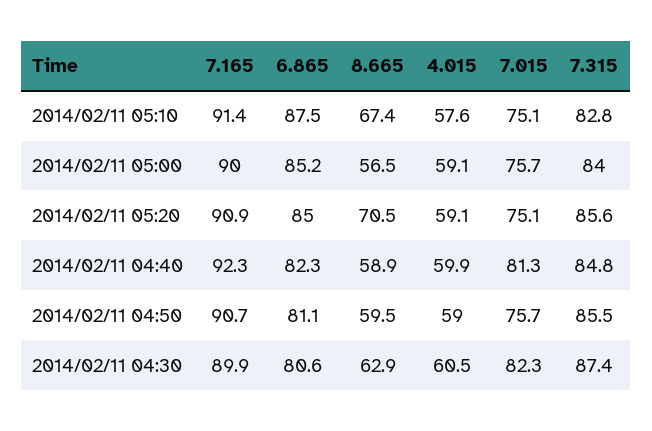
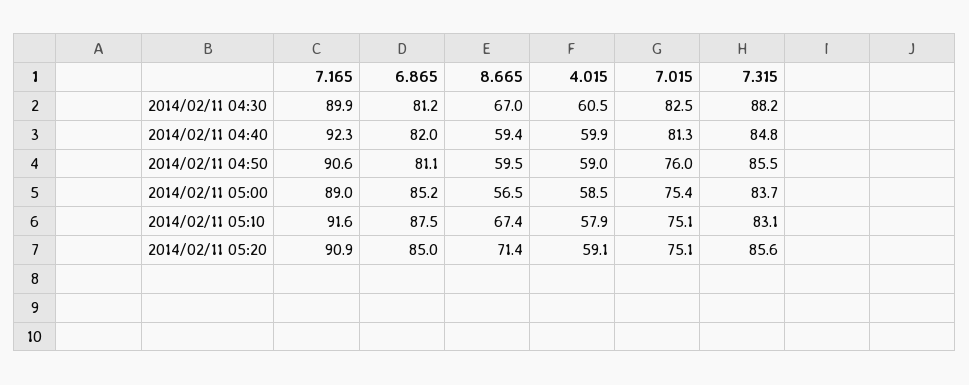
  {
    "7.165": {
-     "2014/02/11 05:10": 91.4,
+     "2014/02/11 05:10": 91.6,
-     "2014/02/11 05:00": 90,
+     "2014/02/11 05:00": 89,
      "2014/02/11 05:20": 90.9,
      "2014/02/11 04:40": 92.3,
-     "2014/02/11 04:50": 90.7,
+     "2014/02/11 04:50": 90.6,
      "2014/02/11 04:30": 89.9
    },
    "6.865": {
      "2014/02/11 05:10": 87.5,
      "2014/02/11 05:00": 85.2,
      "2014/02/11 05:20": 85,
-     "2014/02/11 04:40": 82.3,
+     "2014/02/11 04:40": 82,
      "2014/02/11 04:50": 81.1,
-     "2014/02/11 04:30": 80.6
+     "2014/02/11 04:30": 81.2
    },
    "8.665": {
      "2014/02/11 05:10": 67.4,
      "2014/02/11 05:00": 56.5,
-     "2014/02/11 05:20": 70.5,
+     "2014/02/11 05:20": 71.4,
-     "2014/02/11 04:40": 58.9,
+     "2014/02/11 04:40": 59.4,
      "2014/02/11 04:50": 59.5,
-     "2014/02/11 04:30": 62.9
+     "2014/02/11 04:30": 67
    },
    "4.015": {
-     "2014/02/11 05:10": 57.6,
+     "2014/02/11 05:10": 57.9,
-     "2014/02/11 05:00": 59.1,
+     "2014/02/11 05:00": 58.5,
      "2014/02/11 05:20": 59.1,
      "2014/02/11 04:40": 59.9,
      "2014/02/11 04:50": 59,
      "2014/02/11 04:30": 60.5
    },
    "7.015": {
      "2014/02/11 05:10": 75.1,
-     "2014/02/11 05:00": 75.7,
+     "2014/02/11 05:00": 75.4,
      "2014/02/11 05:20": 75.1,
      "2014/02/11 04:40": 81.3,
-     "2014/02/11 04:50": 75.7,
+     "2014/02/11 04:50": 76,
-     "2014/02/11 04:30": 82.3
+     "2014/02/11 04:30": 82.5
    },
    "7.315": {
-     "2014/02/11 05:10": 82.8,
+     "2014/02/11 05:10": 83.1,
-     "2014/02/11 05:00": 84,
+     "2014/02/11 05:00": 83.7,
      "2014/02/11 05:20": 85.6,
      "2014/02/11 04:40": 84.8,
      "2014/02/11 04:50": 85.5,
-     "2014/02/11 04:30": 87.4
+     "2014/02/11 04:30": 88.2
    }
  }

